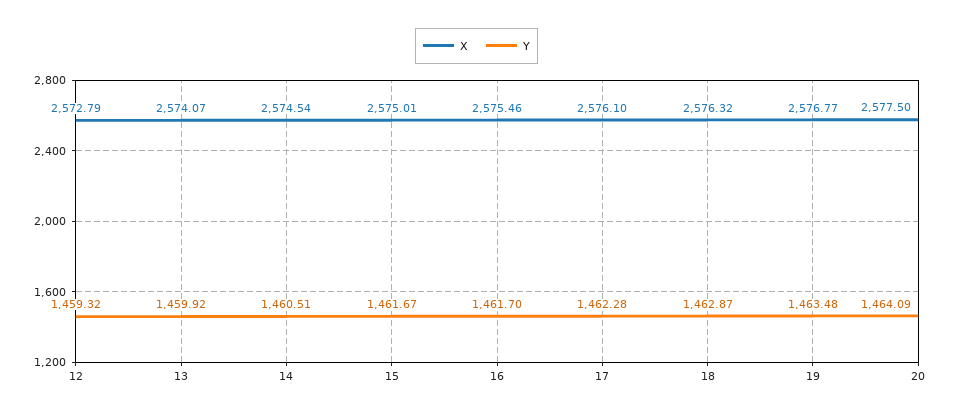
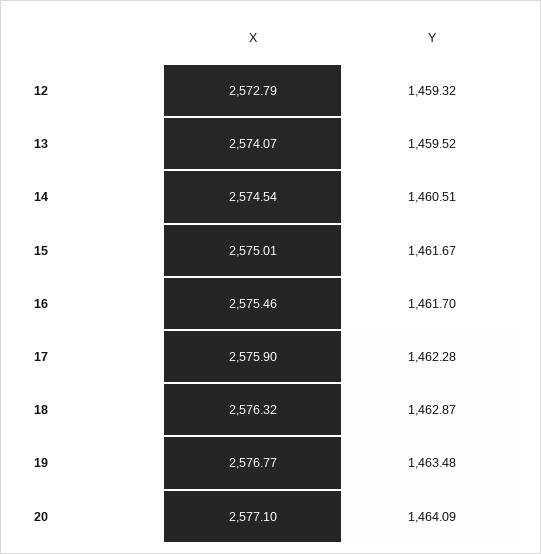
  {
    "X": {
      "12": 2572.79,
      "13": 2574.07,
      "14": 2574.54,
      "15": 2575.01,
      "16": 2575.46,
-     "17": 2576.1,
+     "17": 2575.9,
      "18": 2576.32,
      "19": 2576.77,
-     "20": 2577.5
+     "20": 2577.1
    },
    "Y": {
      "12": 1459.32,
-     "13": 1459.92,
+     "13": 1459.52,
      "14": 1460.51,
      "15": 1461.67,
      "16": 1461.7,
      "17": 1462.28,
      "18": 1462.87,
      "19": 1463.48,
      "20": 1464.09
    }
  }

